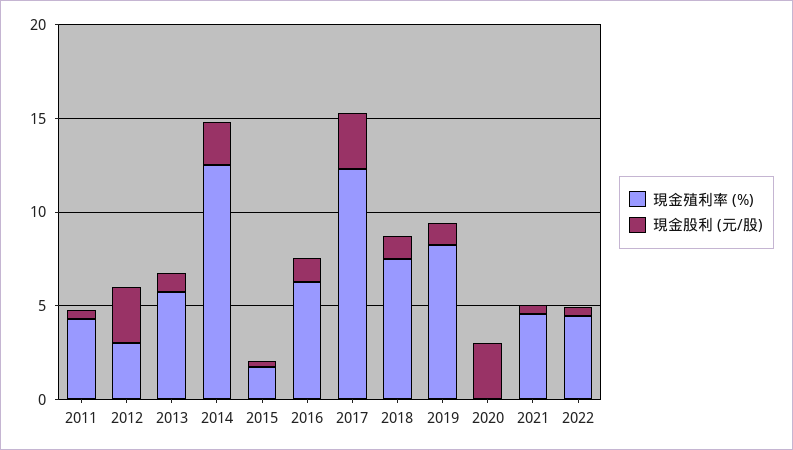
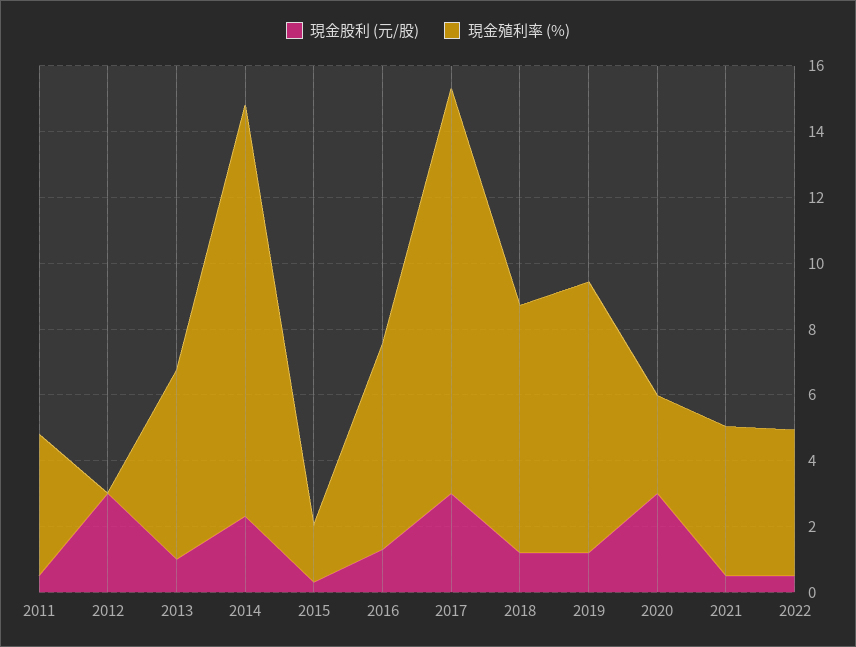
  {
    "現金殖利率 (%)": {
      "2011": 4.5,
-     "2012": 3,
+     "2012": 0,
      "2013": 5.5,
      "2014": 12.5,
      "2015": 1.5,
      "2016": 6.5,
      "2017": 12.5,
      "2018": 7.5,
      "2019": 8,
-     "2020": 0,
+     "2020": 3,
      "2021": 4.5,
      "2022": 4.5
    },
    "現金股利 (元/股)": {
      "2011": 0.5,
      "2012": 3,
      "2013": 1,
      "2014": 2.5,
      "2015": 0.5,
      "2016": 1.5,
      "2017": 3,
      "2018": 1,
      "2019": 1,
      "2020": 3,
      "2021": 0.5,
      "2022": 0.5
    }
  }

